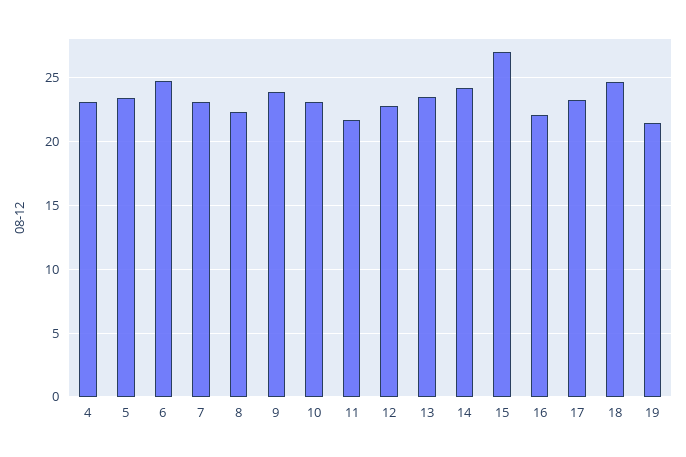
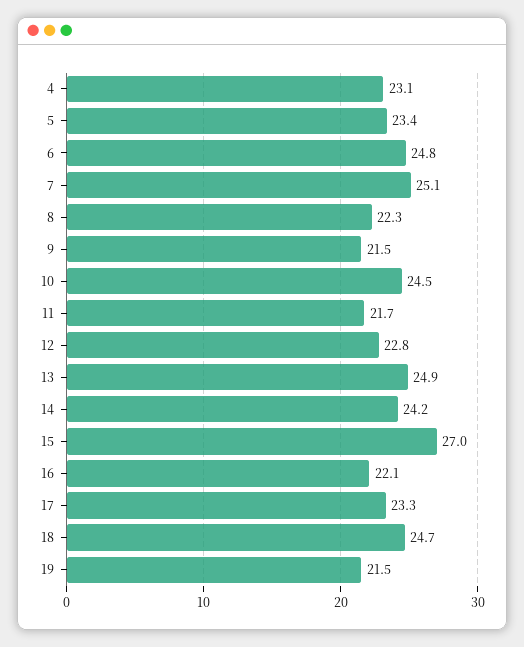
  {
    "4": 23.1,
    "5": 23.4,
    "6": 24.8,
-   "7": 23,
+   "7": 25.1,
    "8": 22.3,
-   "9": 24,
+   "9": 21.5,
-   "10": 23,
+   "10": 24.5,
    "11": 21.7,
    "12": 22.8,
-   "13": 23.5,
+   "13": 24.9,
    "14": 24.2,
    "15": 27,
    "16": 22.1,
    "17": 23.3,
    "18": 24.7,
    "19": 21.5
  }

